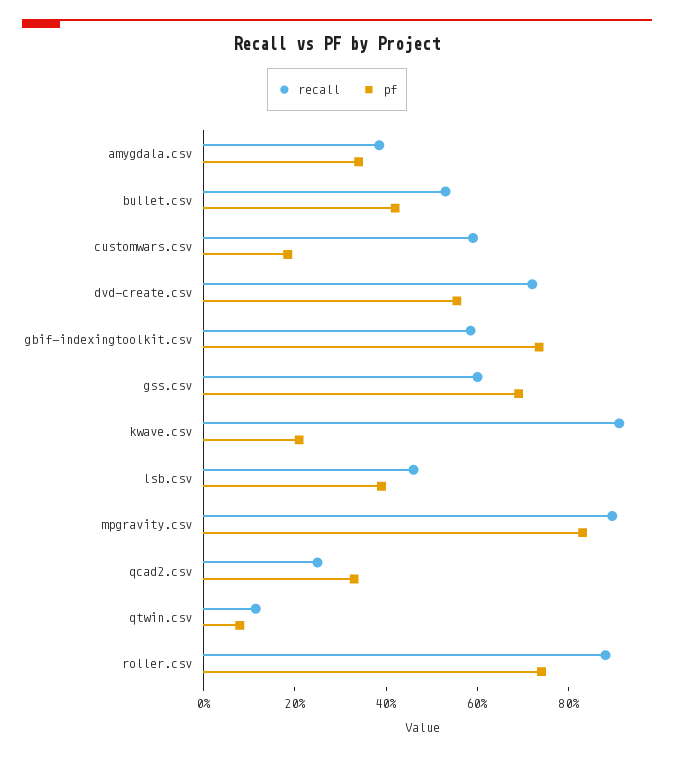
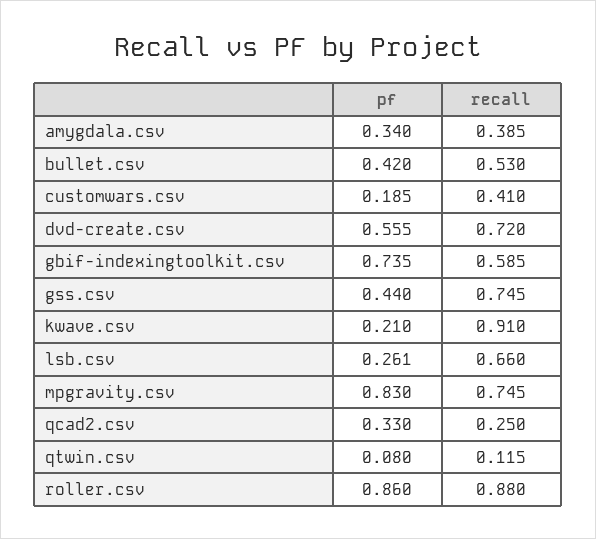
  {
    "recall": {
      "amygdala.csv": 0.385,
      "bullet.csv": 0.53,
-     "customwars.csv": 0.6,
+     "customwars.csv": 0.41,
      "dvd-create.csv": 0.72,
      "gbif-indexingtoolkit.csv": 0.585,
-     "gss.csv": 0.6,
+     "gss.csv": 0.745,
      "kwave.csv": 0.91,
-     "lsb.csv": 0.45,
+     "lsb.csv": 0.66,
-     "mpgravity.csv": 0.9,
+     "mpgravity.csv": 0.745,
      "qcad2.csv": 0.25,
      "qtwin.csv": 0.115,
      "roller.csv": 0.88
    },
    "pf": {
      "amygdala.csv": 0.34,
      "bullet.csv": 0.42,
      "customwars.csv": 0.185,
      "dvd-create.csv": 0.555,
      "gbif-indexingtoolkit.csv": 0.735,
-     "gss.csv": 0.7,
+     "gss.csv": 0.44,
      "kwave.csv": 0.21,
-     "lsb.csv": 0.4,
+     "lsb.csv": 0.261,
      "mpgravity.csv": 0.83,
      "qcad2.csv": 0.33,
      "qtwin.csv": 0.08,
-     "roller.csv": 0.75
+     "roller.csv": 0.86
    }
  }

